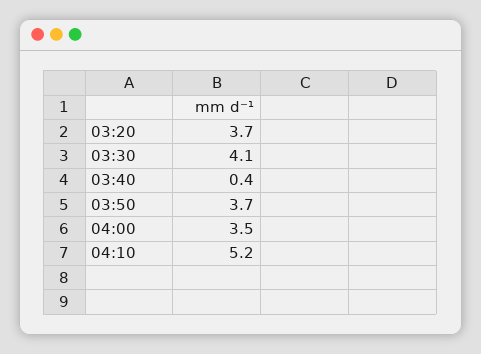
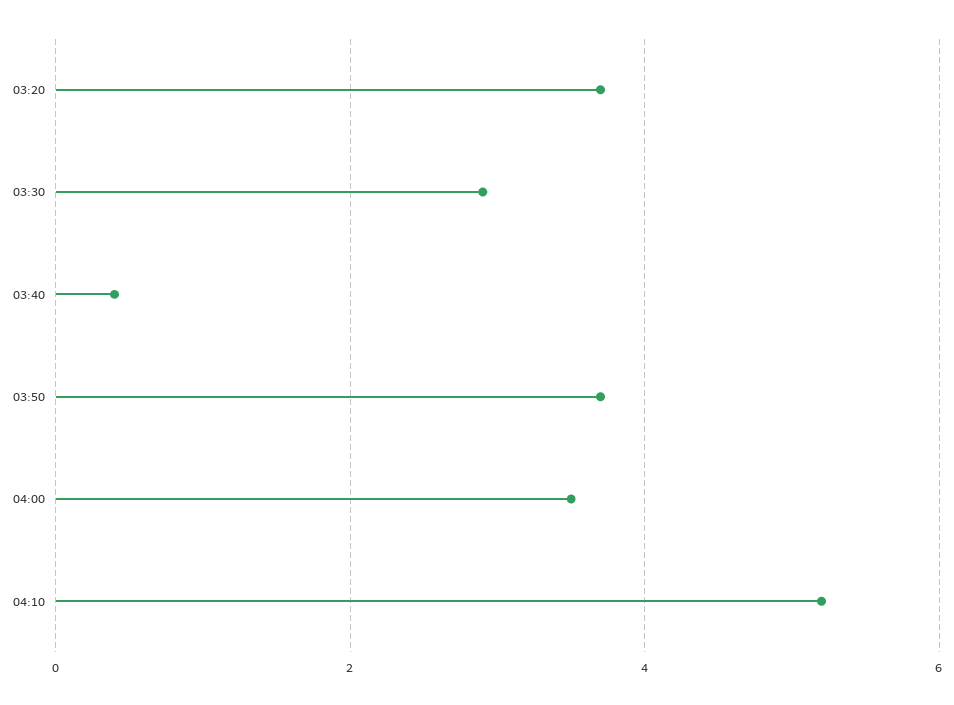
  {
    "03:20": 3.7,
-   "03:30": 4.1,
+   "03:30": 3,
    "03:40": 0.4,
    "03:50": 3.7,
    "04:00": 3.5,
    "04:10": 5.2
  }

